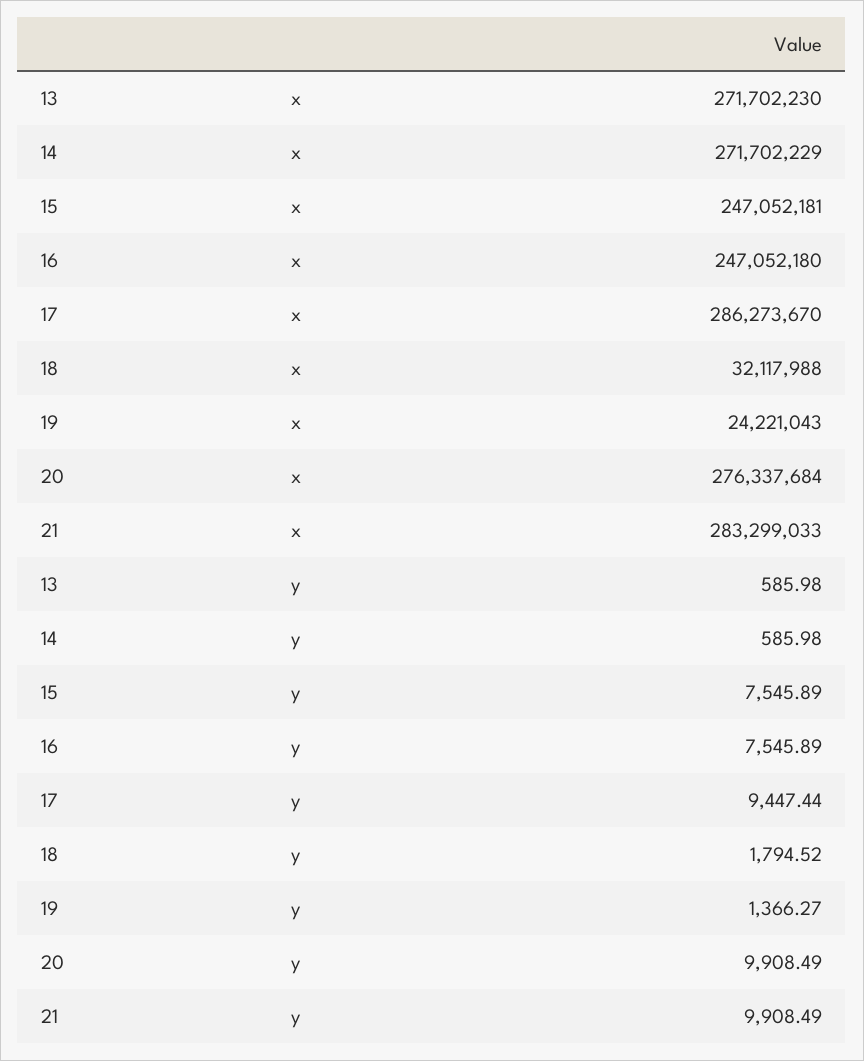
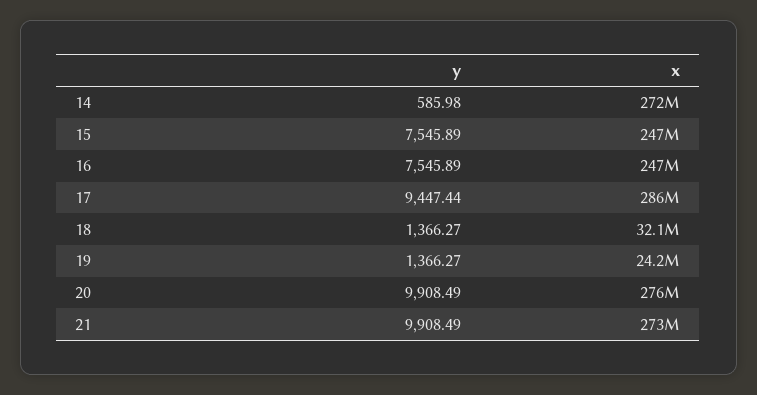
  {
-   "13": {
-     "x": 271702230,
-     "y": 585.98
-   },
    "14": {
      "x": 271702229,
      "y": 585.98
    },
    "15": {
      "x": 247052181,
      "y": 7545.89
    },
    "16": {
      "x": 247052180,
      "y": 7545.89
    },
    "17": {
      "x": 286273670,
      "y": 9447.44
    },
    "18": {
      "x": 32117988,
-     "y": 1794.52
+     "y": 1366.27
    },
    "19": {
      "x": 24221043,
      "y": 1366.27
    },
    "20": {
      "x": 276337684,
      "y": 9908.49
    },
    "21": {
-     "x": 283299033,
+     "x": 273000000,
      "y": 9908.49
    }
  }

